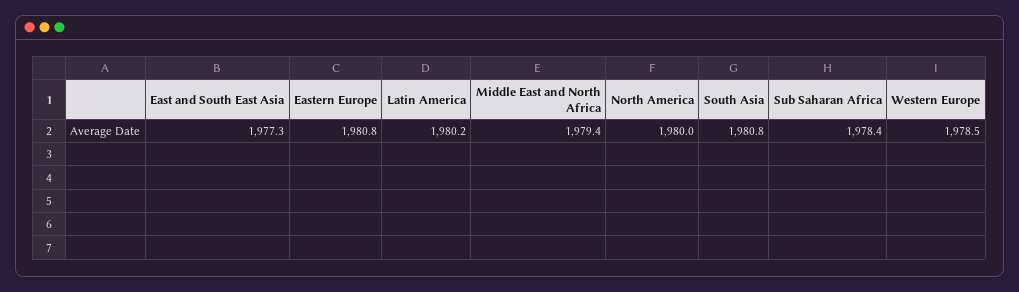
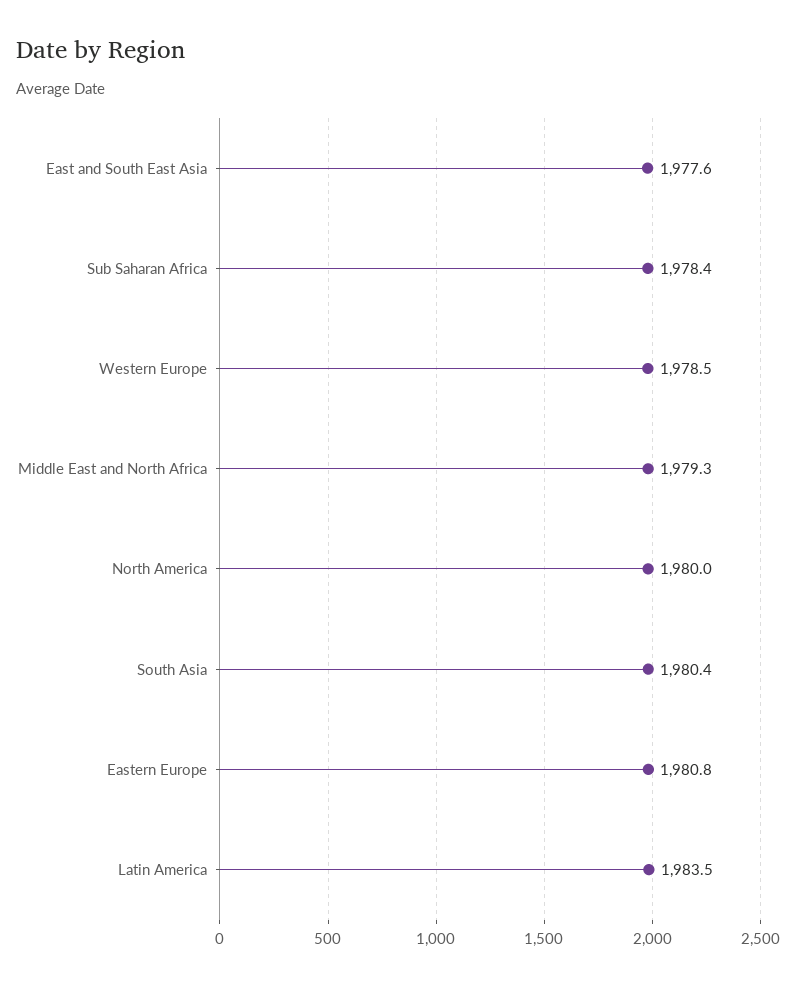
  {
-   "East and South East Asia": 1977.3,
+   "East and South East Asia": 1977.6,
    "Eastern Europe": 1980.8,
-   "Latin America": 1980.2,
+   "Latin America": 1983.5,
-   "Middle East and North Africa": 1979.4,
+   "Middle East and North Africa": 1979.3,
    "North America": 1980,
-   "South Asia": 1980.8,
+   "South Asia": 1980.4,
    "Sub Saharan Africa": 1978.4,
    "Western Europe": 1978.5
  }

